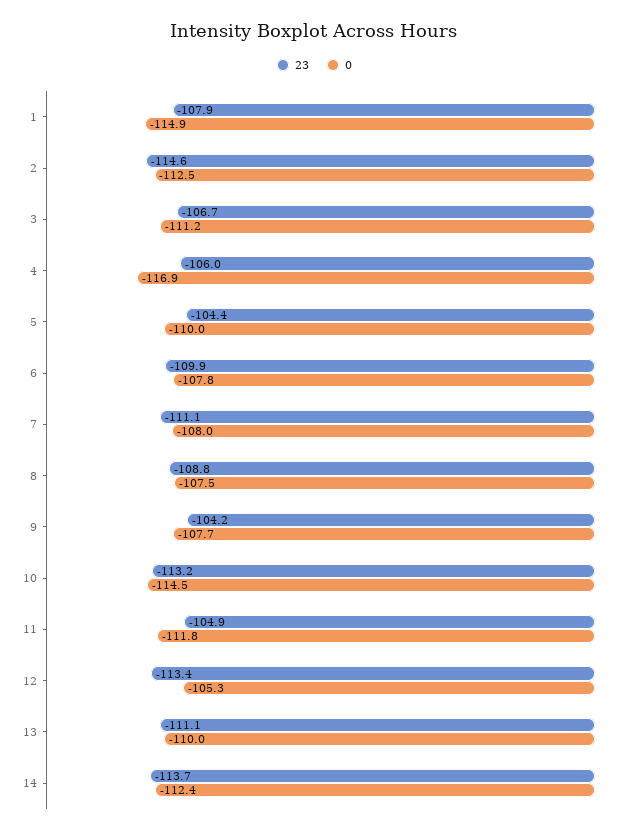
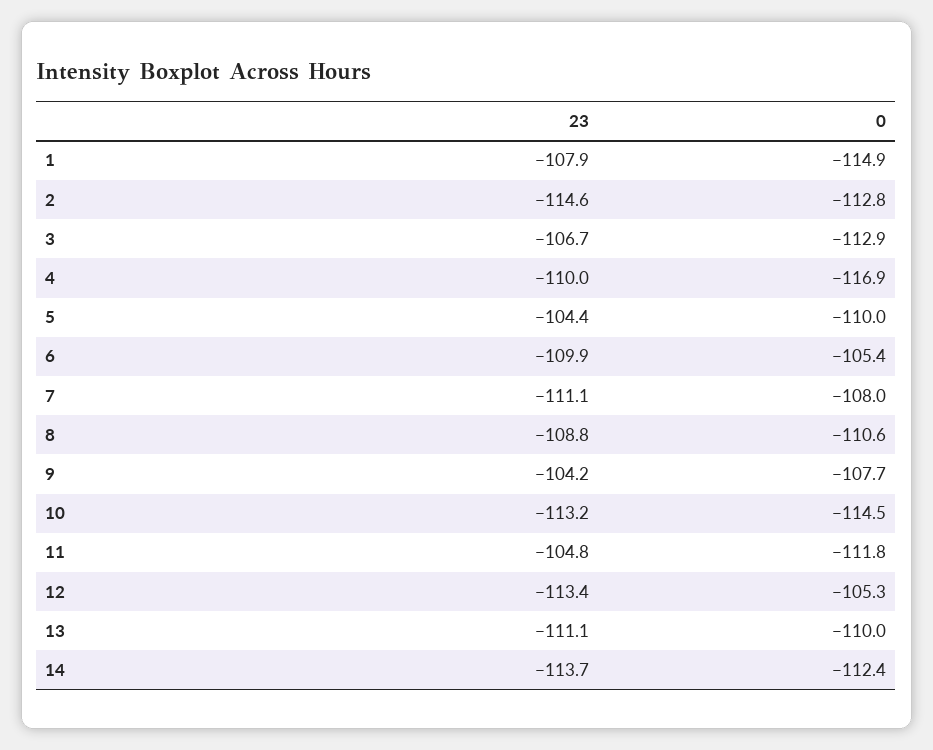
  {
    "23": {
      "1": -107.9,
      "2": -114.6,
      "3": -106.7,
-     "4": -106,
+     "4": -110,
      "5": -104.4,
      "6": -109.9,
      "7": -111.1,
      "8": -108.8,
      "9": -104.2,
      "10": -113.2,
-     "11": -104.9,
+     "11": -104.8,
      "12": -113.4,
      "13": -111.1,
      "14": -113.7
    },
    "0": {
      "1": -114.9,
-     "2": -112.5,
+     "2": -112.8,
-     "3": -111.2,
+     "3": -112.9,
      "4": -116.9,
      "5": -110,
-     "6": -107.8,
+     "6": -105.4,
      "7": -108,
-     "8": -107.5,
+     "8": -110.6,
      "9": -107.7,
      "10": -114.5,
      "11": -111.8,
      "12": -105.3,
      "13": -110,
      "14": -112.4
    }
  }

